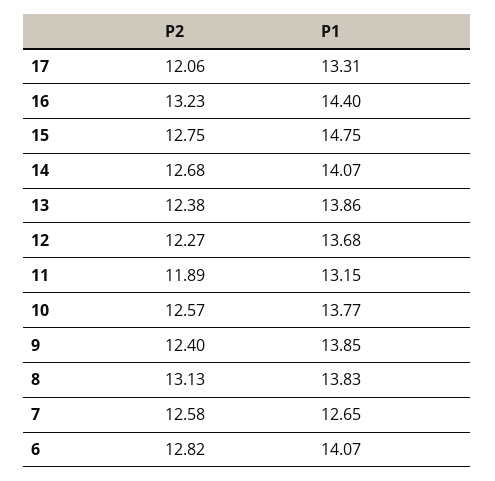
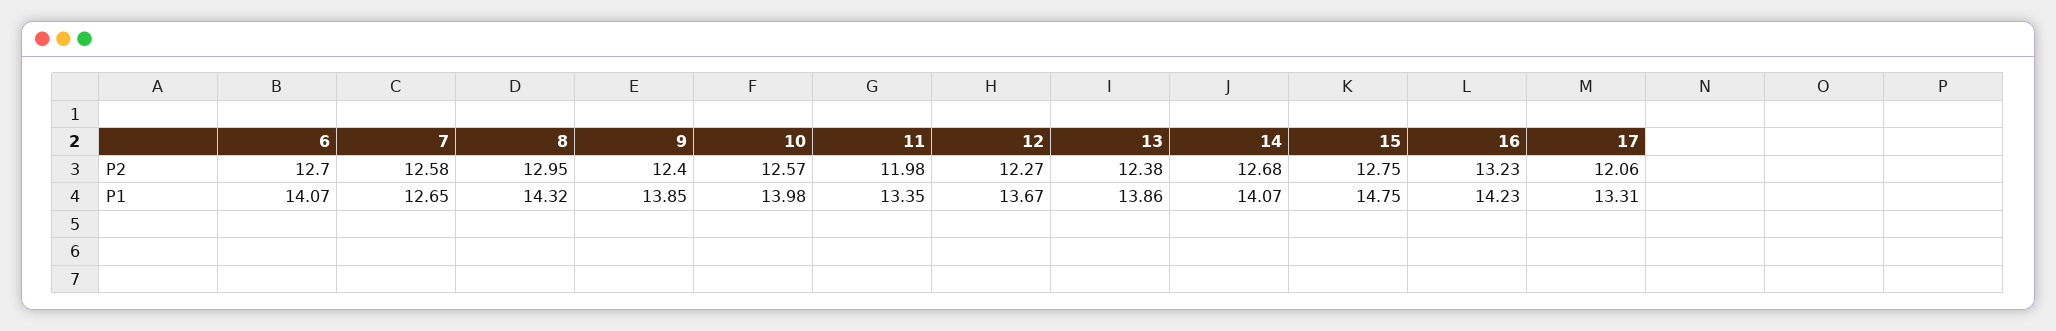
  {
    "P2": {
      "17": 12.06,
      "16": 13.23,
      "15": 12.75,
      "14": 12.68,
      "13": 12.38,
      "12": 12.27,
-     "11": 11.89,
+     "11": 11.98,
      "10": 12.57,
      "9": 12.4,
-     "8": 13.13,
+     "8": 12.95,
      "7": 12.58,
-     "6": 12.82
+     "6": 12.7
    },
    "P1": {
      "17": 13.31,
-     "16": 14.4,
+     "16": 14.23,
      "15": 14.75,
      "14": 14.07,
      "13": 13.86,
-     "12": 13.68,
+     "12": 13.67,
-     "11": 13.15,
+     "11": 13.35,
-     "10": 13.77,
+     "10": 13.98,
      "9": 13.85,
-     "8": 13.83,
+     "8": 14.32,
      "7": 12.65,
      "6": 14.07
    }
  }

